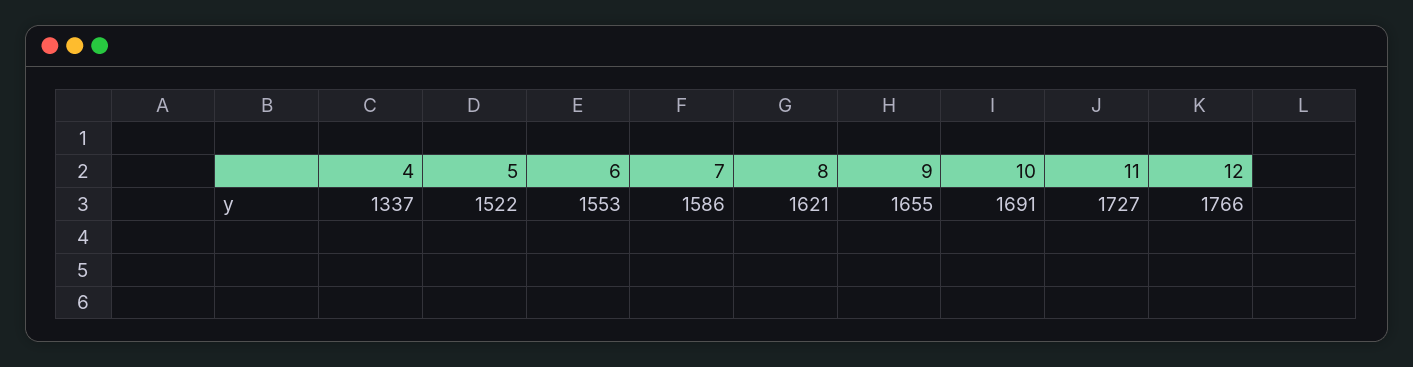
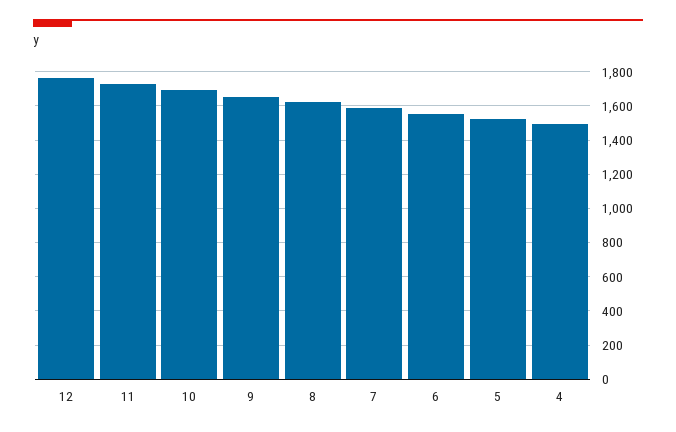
  {
-   "4": 1337,
+   "4": 1500,
    "5": 1522,
    "6": 1553,
    "7": 1586,
    "8": 1621,
    "9": 1655,
    "10": 1691,
    "11": 1727,
    "12": 1766
  }

